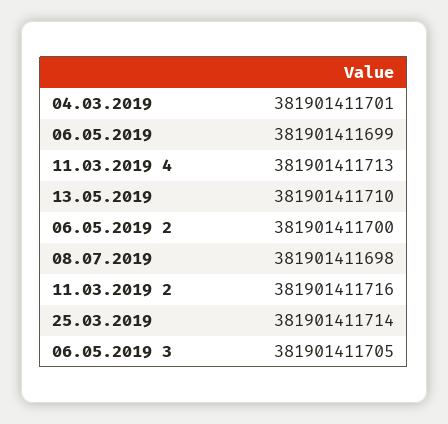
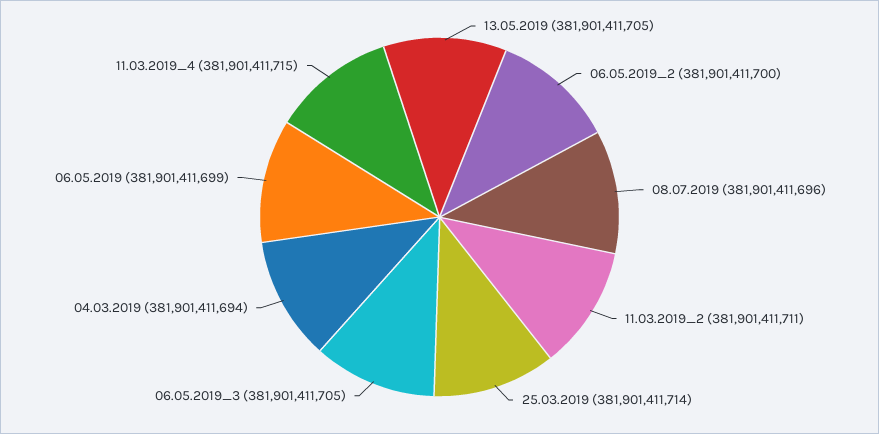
  {
-   "04.03.2019": 381901411701,
+   "04.03.2019": 381901411694,
    "06.05.2019": 381901411699,
-   "11.03.2019 4": 381901411713,
+   "11.03.2019 4": 381901411715,
-   "13.05.2019": 381901411710,
+   "13.05.2019": 381901411705,
    "06.05.2019 2": 381901411700,
-   "08.07.2019": 381901411698,
+   "08.07.2019": 381901411696,
-   "11.03.2019 2": 381901411716,
+   "11.03.2019 2": 381901411711,
    "25.03.2019": 381901411714,
    "06.05.2019 3": 381901411705
  }

